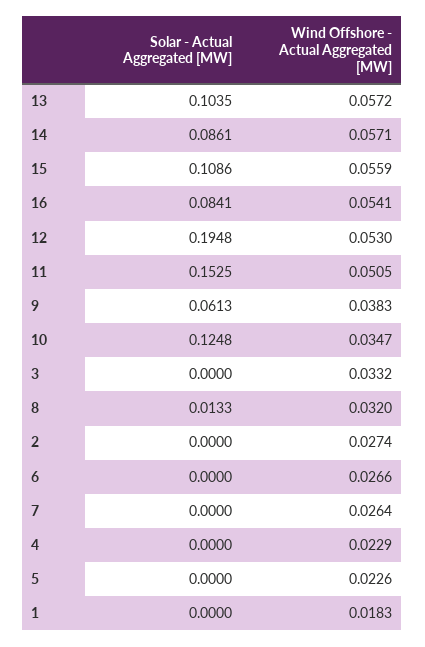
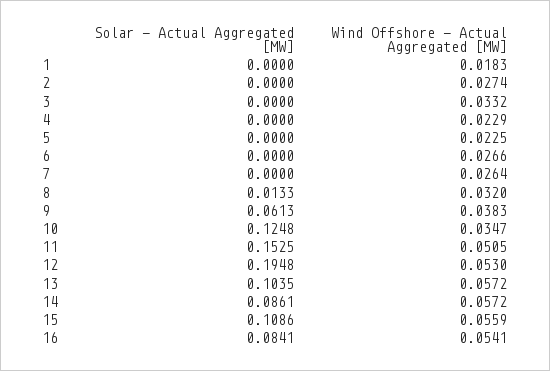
  {
    "Solar - Actual Aggregated [MW]": {
      "13": 0.1035,
      "14": 0.0861,
      "15": 0.1086,
      "16": 0.0841,
      "12": 0.1948,
      "11": 0.1525,
      "9": 0.0613,
      "10": 0.1248,
      "3": 0,
      "8": 0.0133,
      "2": 0,
      "6": 0,
      "7": 0,
      "4": 0,
      "5": 0,
      "1": 0
    },
    "Wind Offshore - Actual Aggregated [MW]": {
      "13": 0.0572,
-     "14": 0.0571,
+     "14": 0.0572,
      "15": 0.0559,
      "16": 0.0541,
      "12": 0.053,
      "11": 0.0505,
      "9": 0.0383,
      "10": 0.0347,
      "3": 0.0332,
      "8": 0.032,
      "2": 0.0274,
      "6": 0.0266,
      "7": 0.0264,
      "4": 0.0229,
-     "5": 0.0226,
+     "5": 0.0225,
      "1": 0.0183
    }
  }

